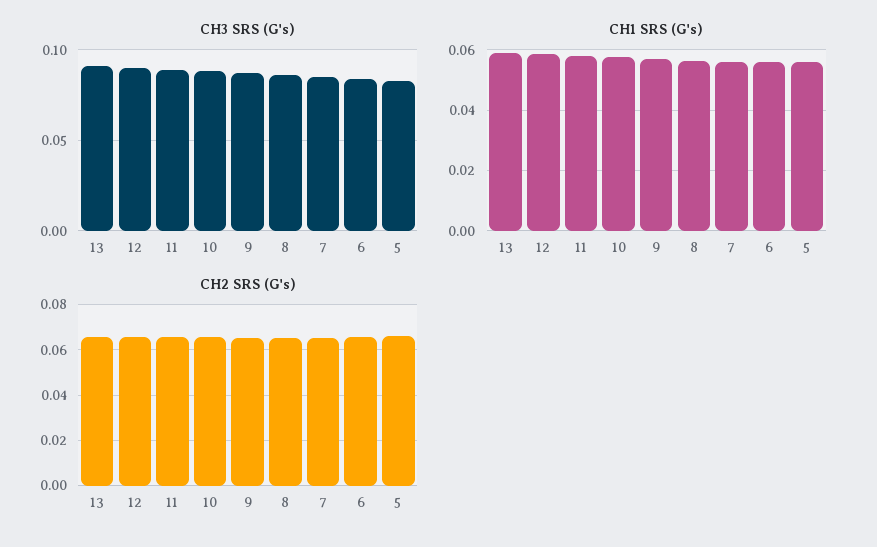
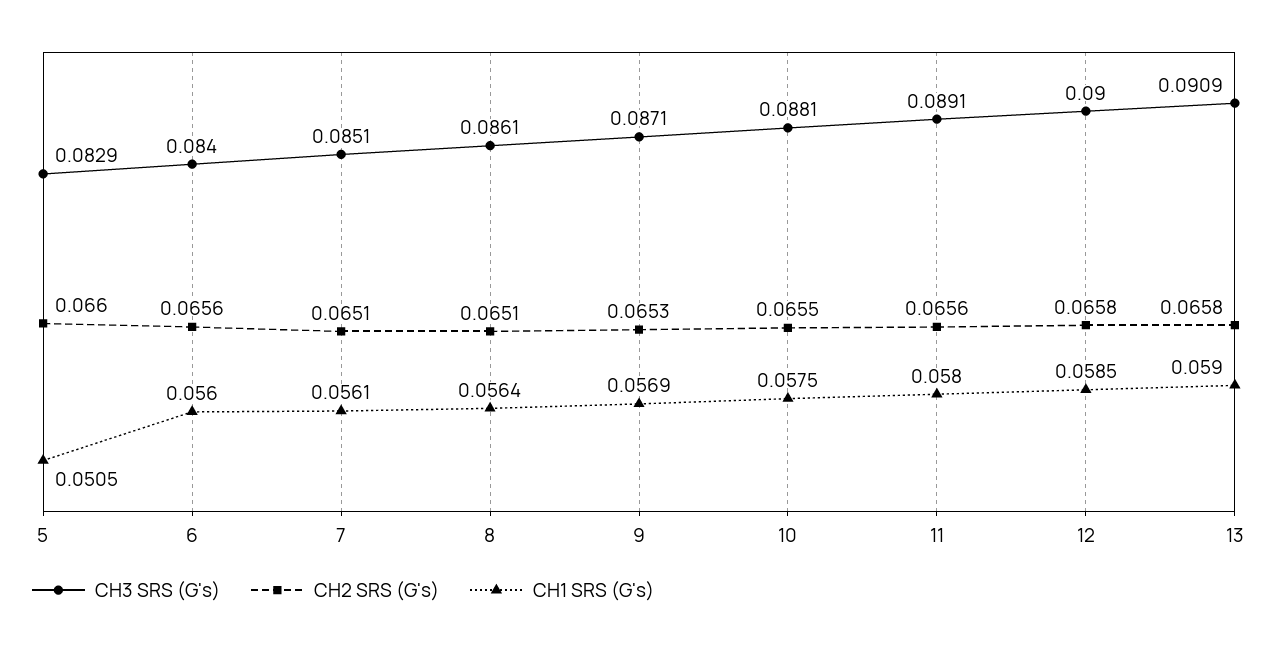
  {
    "CH3 SRS (G's)": {
      "13": 0.0909,
      "12": 0.09,
      "11": 0.0891,
      "10": 0.0881,
      "9": 0.0871,
      "8": 0.0861,
      "7": 0.0851,
      "6": 0.084,
      "5": 0.0829
    },
    "CH1 SRS (G's)": {
      "13": 0.059,
      "12": 0.0585,
      "11": 0.058,
      "10": 0.0575,
      "9": 0.0569,
      "8": 0.0564,
      "7": 0.0561,
      "6": 0.056,
-     "5": 0.056
+     "5": 0.0505
    },
    "CH2 SRS (G's)": {
      "13": 0.0658,
      "12": 0.0658,
      "11": 0.0656,
      "10": 0.0655,
      "9": 0.0653,
      "8": 0.0651,
      "7": 0.0651,
      "6": 0.0656,
      "5": 0.066
    }
  }

